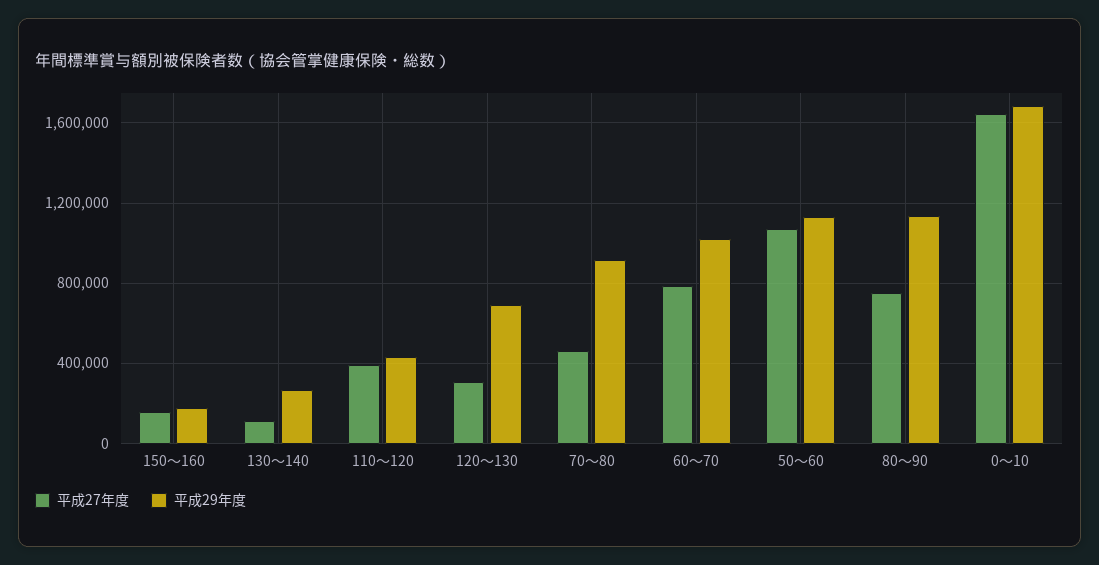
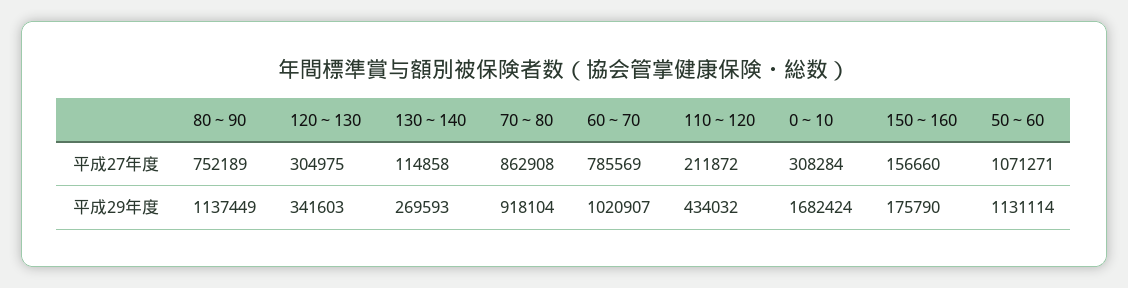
  {
    "平成27年度": {
      "150～160": 156660,
      "130～140": 114858,
-     "110～120": 400000,
+     "110～120": 211872,
      "120～130": 304975,
-     "70～80": 450000,
+     "70～80": 862908,
      "60～70": 785569,
      "50～60": 1071271,
      "80～90": 752189,
-     "0～10": 1650000
+     "0～10": 308284
    },
    "平成29年度": {
      "150～160": 175790,
      "130～140": 269593,
      "110～120": 434032,
-     "120～130": 700000,
+     "120～130": 341603,
      "70～80": 918104,
      "60～70": 1020907,
      "50～60": 1131114,
      "80～90": 1137449,
      "0～10": 1682424
    }
  }

